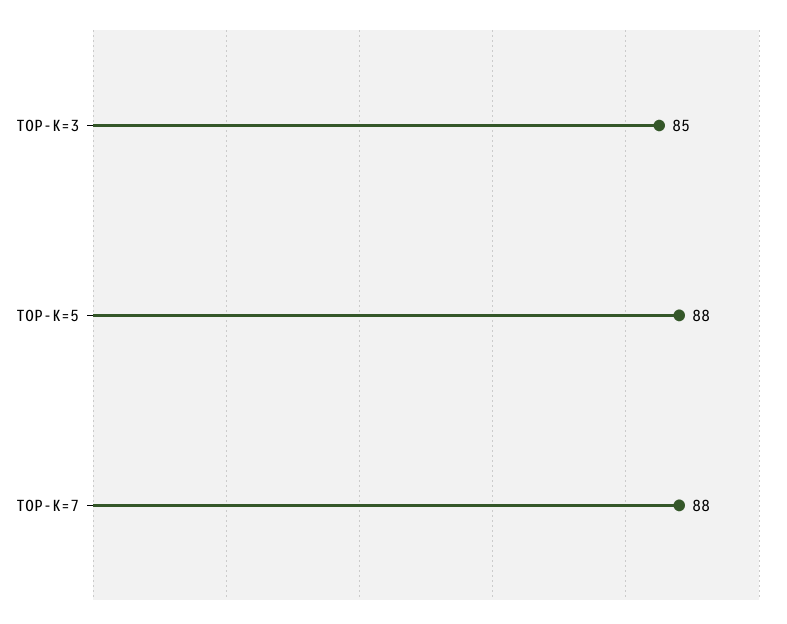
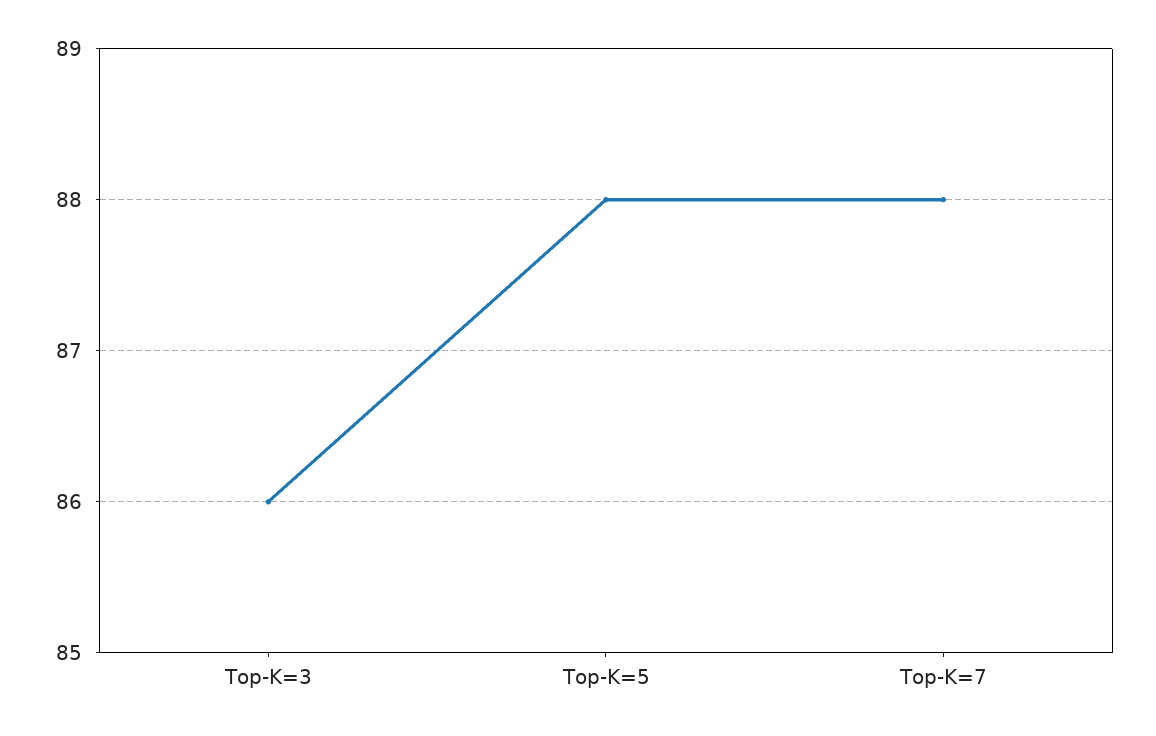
  {
-   "TOP-K=3": 85,
+   "TOP-K=3": 86,
    "TOP-K=5": 88,
    "TOP-K=7": 88
  }

